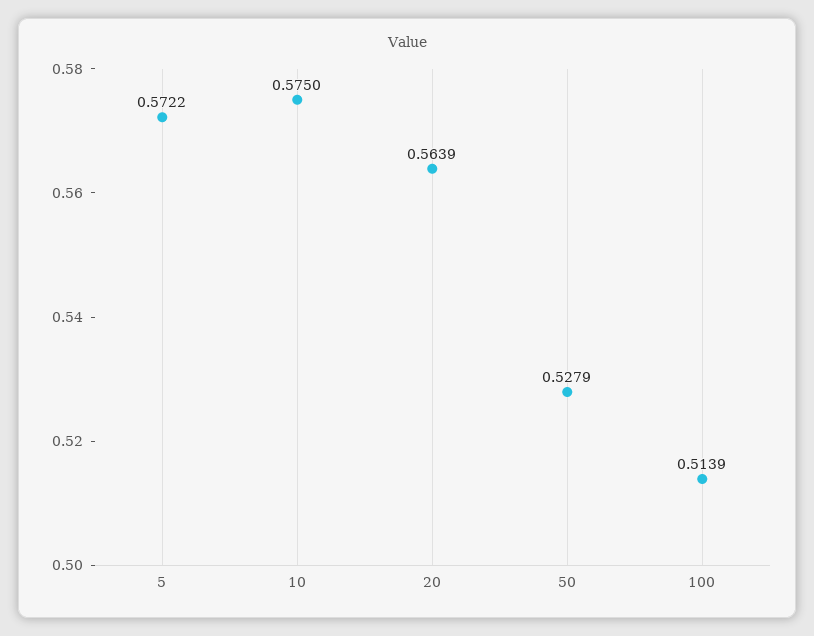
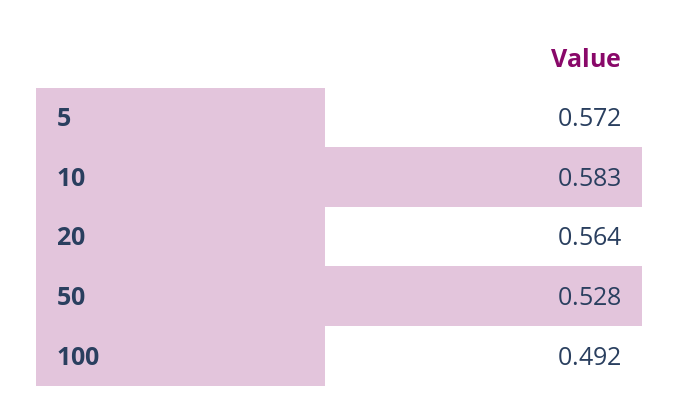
  {
    "5": 0.5722,
-   "10": 0.575,
+   "10": 0.583,
    "20": 0.5639,
    "50": 0.5279,
-   "100": 0.5139
+   "100": 0.492
  }

